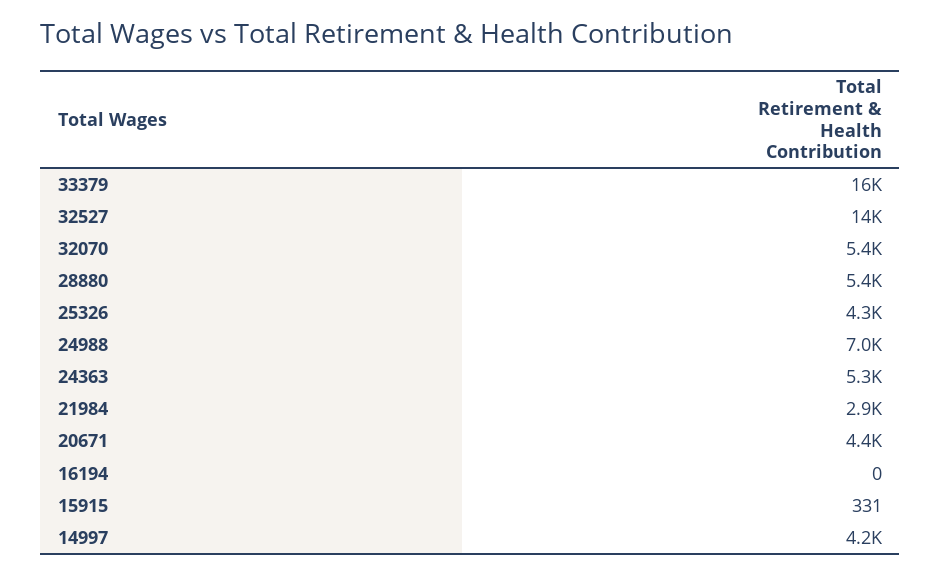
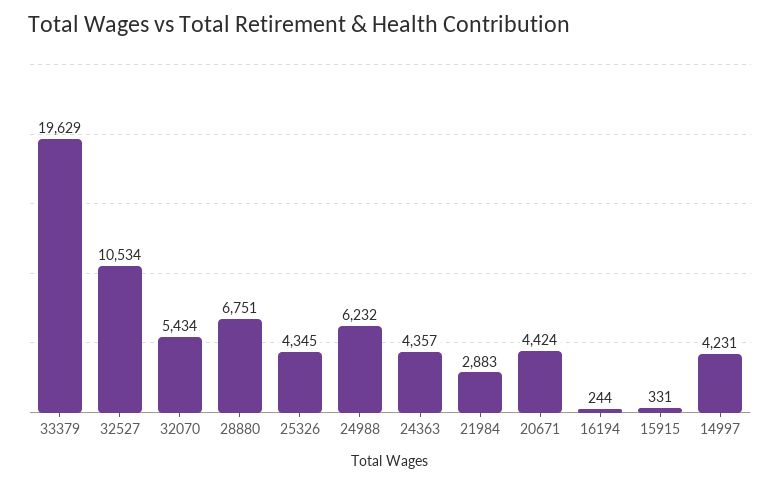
  {
-   "33379": 16000,
+   "33379": 19629,
-   "32527": 14000,
+   "32527": 10534,
    "32070": 5434,
-   "28880": 5400,
+   "28880": 6751,
    "25326": 4345,
-   "24988": 7000,
+   "24988": 6232,
-   "24363": 5300,
+   "24363": 4357,
    "21984": 2883,
    "20671": 4424,
-   "16194": 0,
+   "16194": 244,
    "15915": 331,
    "14997": 4231
  }

